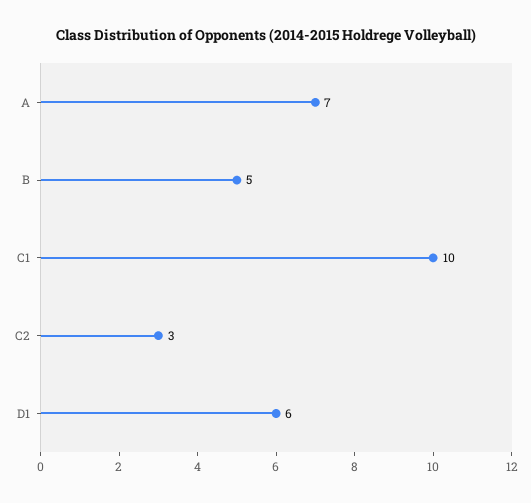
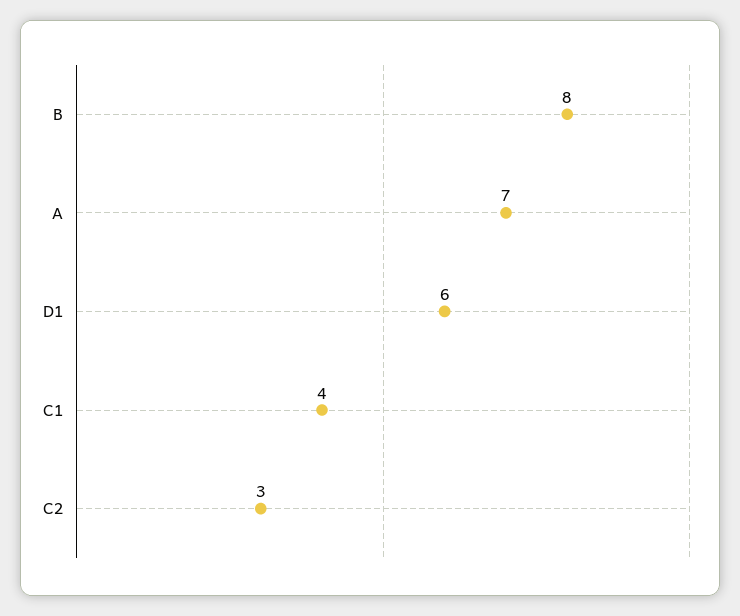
  {
    "A": 7,
-   "B": 5,
+   "B": 8,
-   "C1": 10,
+   "C1": 4,
    "C2": 3,
    "D1": 6
  }

